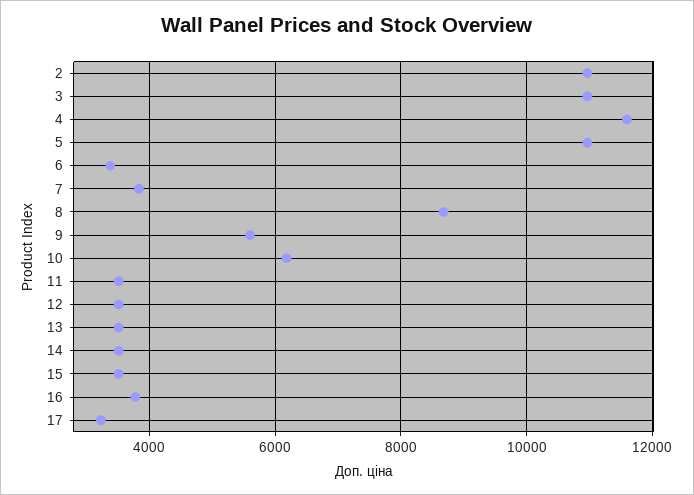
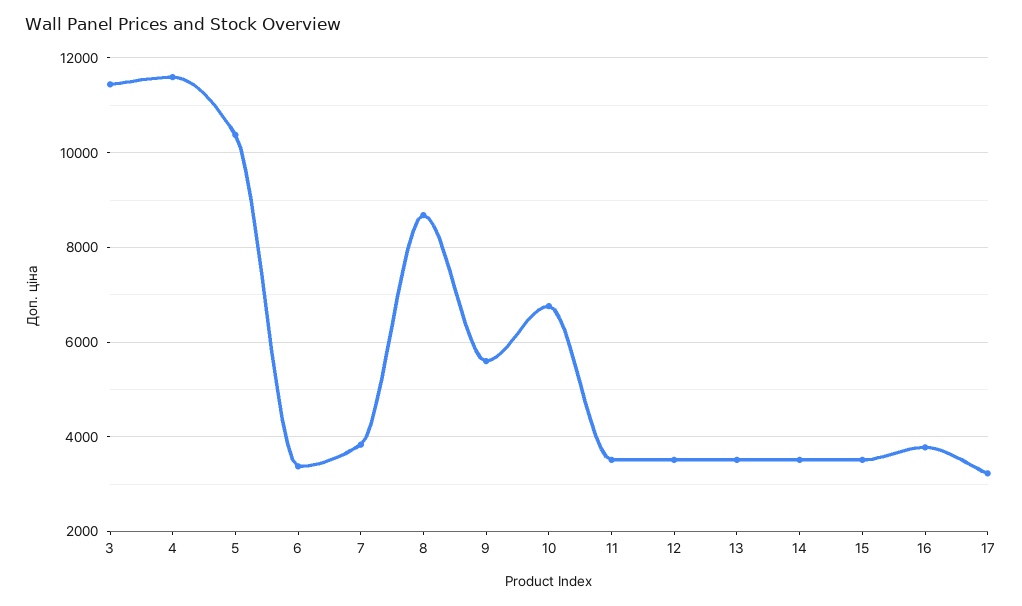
  {
-   "2": 11000,
-   "3": 11000,
+   "3": 11400,
    "4": 11600,
-   "5": 11000,
+   "5": 10400,
    "6": 3400,
    "7": 3800,
    "8": 8600,
    "9": 5600,
-   "10": 6200,
+   "10": 6800,
    "11": 3600,
    "12": 3600,
    "13": 3600,
    "14": 3600,
    "15": 3600,
    "16": 3800,
    "17": 3200
  }

